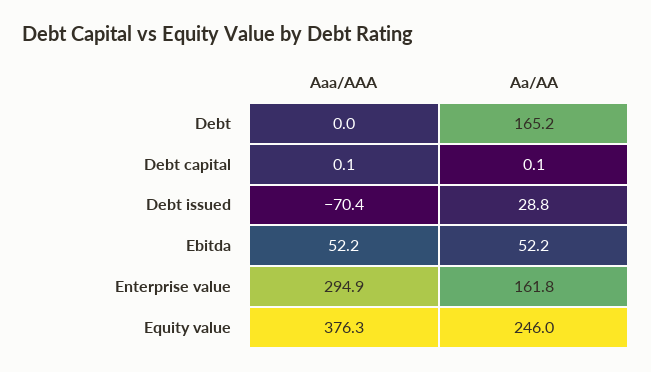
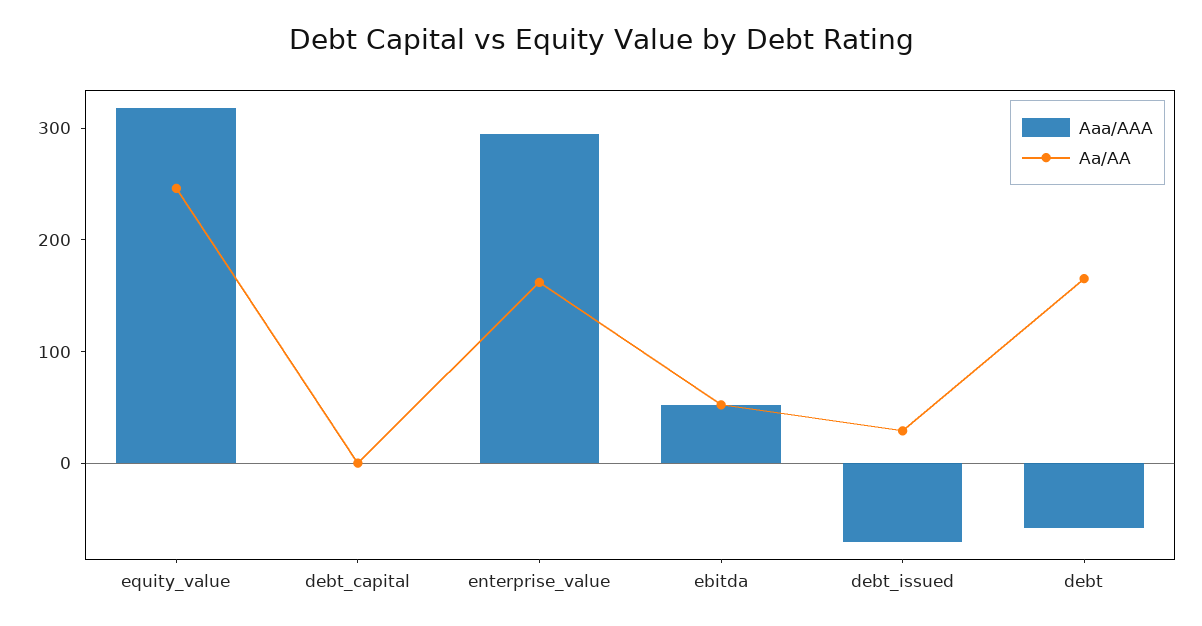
  {
    "Aaa/AAA": {
-     "Debt": 0,
+     "Debt": -60,
      "Debt capital": 0.1,
      "Debt issued": -70.4,
      "Ebitda": 52.2,
      "Enterprise value": 294.9,
-     "Equity value": 376.3
+     "Equity value": 320
    },
    "Aa/AA": {
      "Debt": 165.2,
      "Debt capital": 0.1,
      "Debt issued": 28.8,
      "Ebitda": 52.2,
      "Enterprise value": 161.8,
      "Equity value": 246
    }
  }

